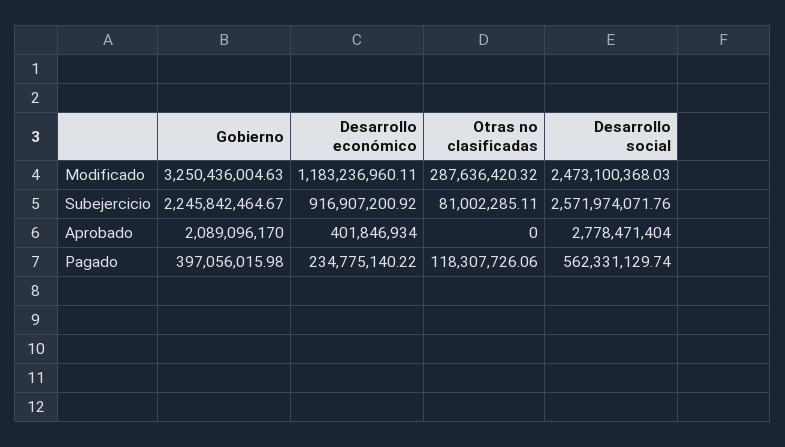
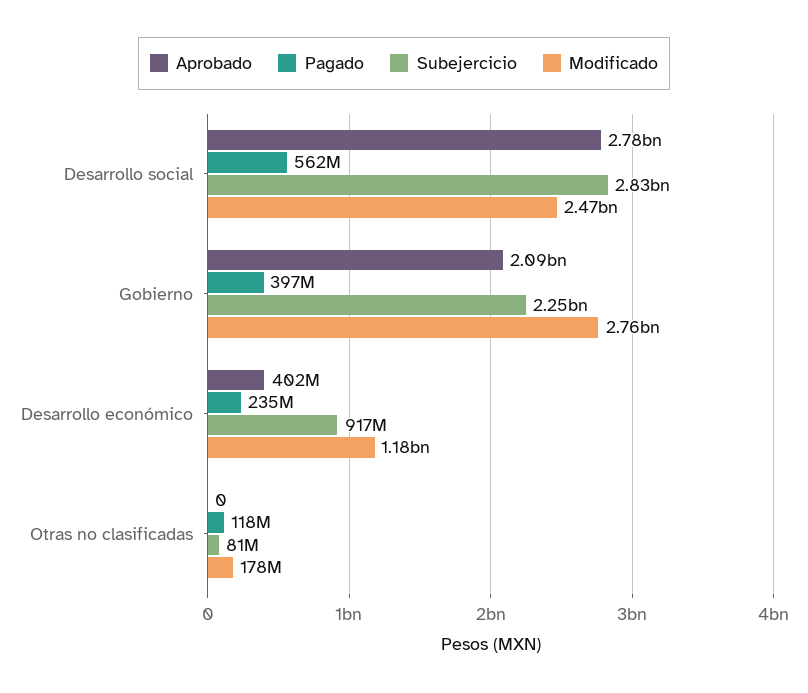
  {
    "Modificado": {
-     "Gobierno": 3250436004.63,
+     "Gobierno": 2760000000,
      "Desarrollo económico": 1183236960.11,
-     "Otras no clasificadas": 287636420.32,
+     "Otras no clasificadas": 178000000,
      "Desarrollo social": 2473100368.03
    },
    "Subejercicio": {
      "Gobierno": 2245842464.67,
      "Desarrollo económico": 916907200.92,
      "Otras no clasificadas": 81002285.11,
-     "Desarrollo social": 2571974071.76
+     "Desarrollo social": 2830000000
    },
    "Aprobado": {
      "Gobierno": 2089096170,
      "Desarrollo económico": 401846934,
      "Otras no clasificadas": 0,
      "Desarrollo social": 2778471404
    },
    "Pagado": {
      "Gobierno": 397056015.98,
      "Desarrollo económico": 234775140.22,
      "Otras no clasificadas": 118307726.06,
      "Desarrollo social": 562331129.74
    }
  }

